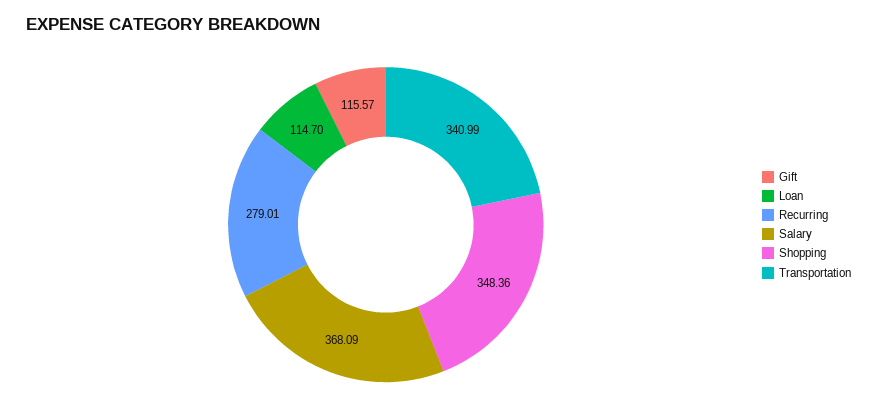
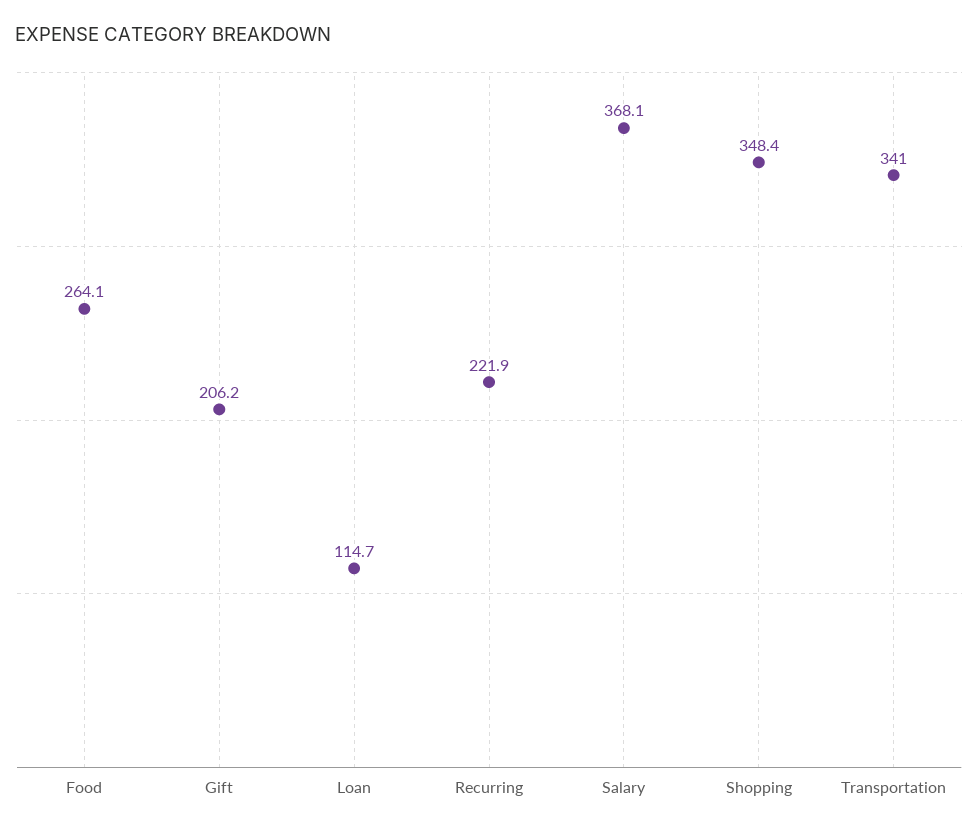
  {
-   "Gift": 115.57,
+   "Gift": 206.2,
    "Loan": 114.7,
-   "Recurring": 279.01,
+   "Recurring": 221.9,
    "Salary": 368.09,
    "Shopping": 348.36,
-   "Transportation": 340.99
+   "Transportation": 340.99,
+   "Food": 264.1
  }

